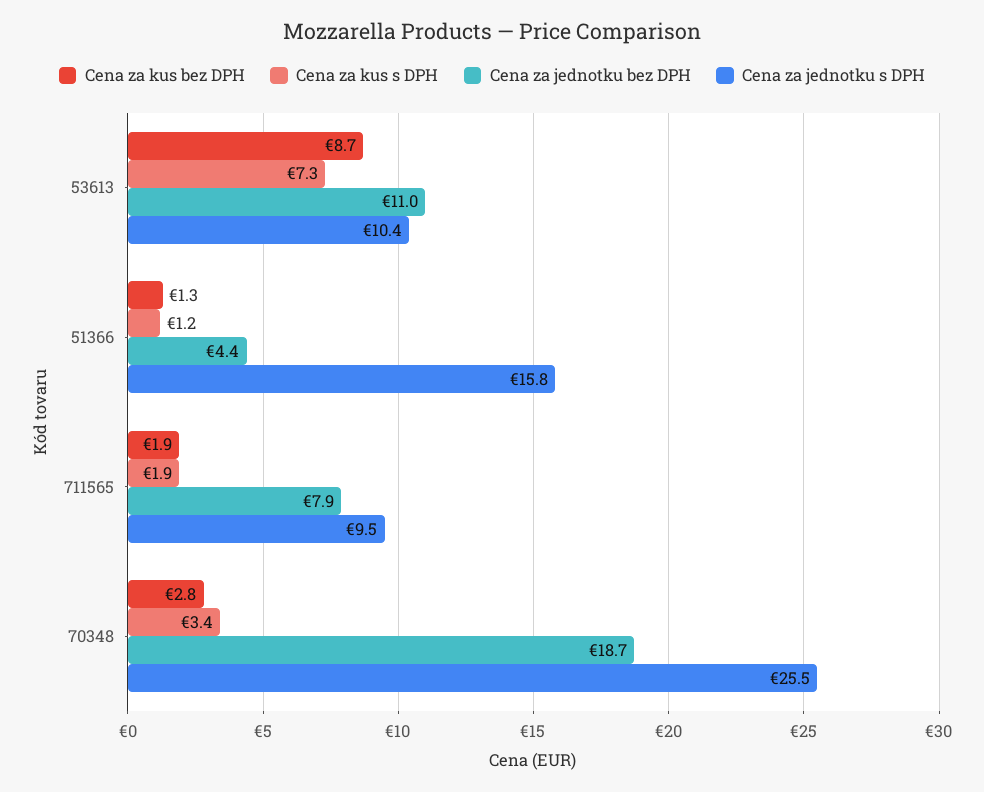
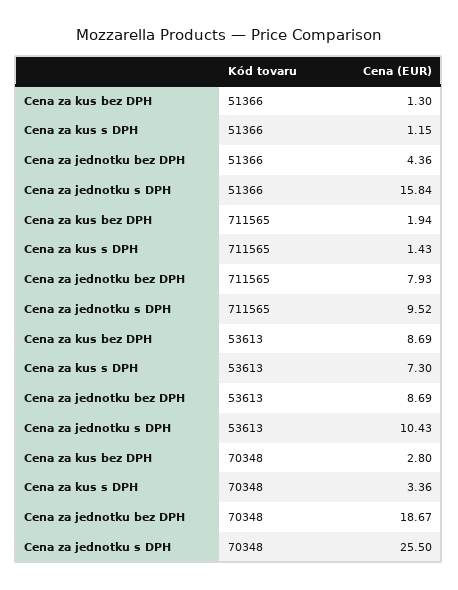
  {
    "Cena za kus bez DPH": {
      "53613": 8.69,
      "51366": 1.3,
      "711565": 1.94,
      "70348": 2.8
    },
    "Cena za kus s DPH": {
      "53613": 7.3,
      "51366": 1.15,
-     "711565": 1.9,
+     "711565": 1.43,
      "70348": 3.36
    },
    "Cena za jednotku bez DPH": {
-     "53613": 11,
+     "53613": 8.69,
      "51366": 4.36,
      "711565": 7.93,
      "70348": 18.67
    },
    "Cena za jednotku s DPH": {
      "53613": 10.43,
      "51366": 15.84,
      "711565": 9.52,
      "70348": 25.5
    }
  }

